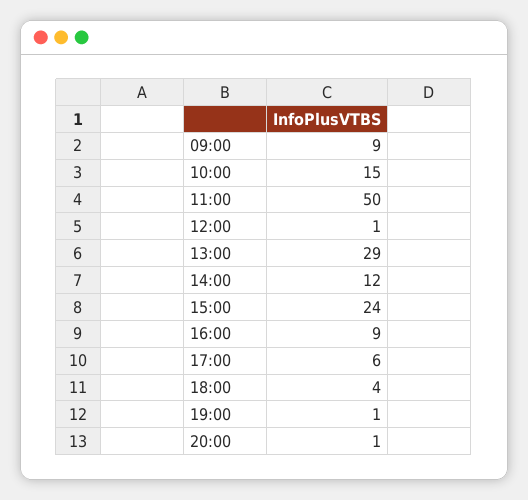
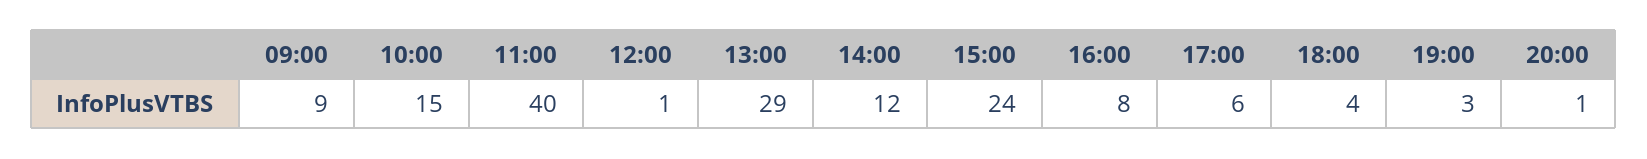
  {
    "09:00": 9,
    "10:00": 15,
-   "11:00": 50,
+   "11:00": 40,
    "12:00": 1,
    "13:00": 29,
    "14:00": 12,
    "15:00": 24,
-   "16:00": 9,
+   "16:00": 8,
    "17:00": 6,
    "18:00": 4,
-   "19:00": 1,
+   "19:00": 3,
    "20:00": 1
  }

